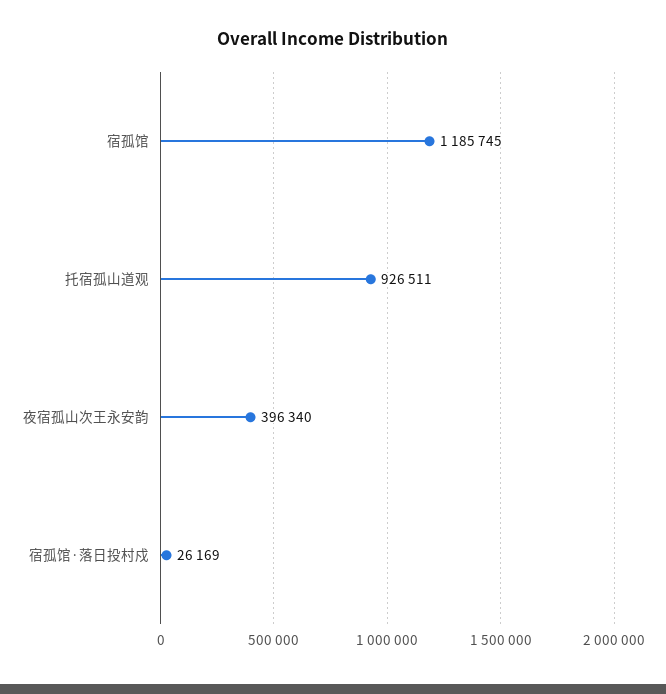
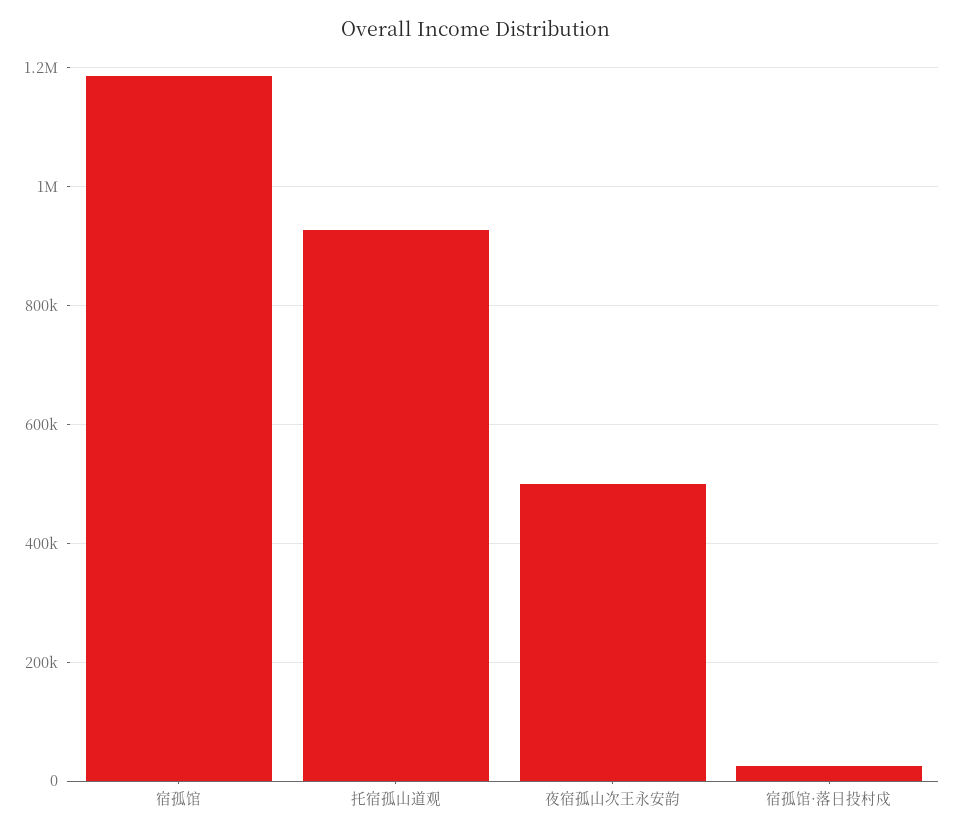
  {
    "宿孤馆": 1185745,
    "托宿孤山道观": 926511,
-   "夜宿孤山次王永安韵": 396340,
+   "夜宿孤山次王永安韵": 500000,
    "宿孤馆·落日投村戍": 26169
  }

